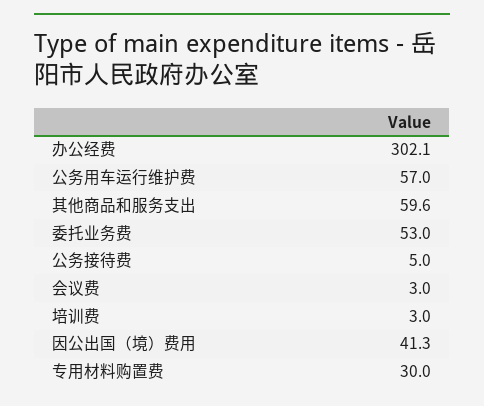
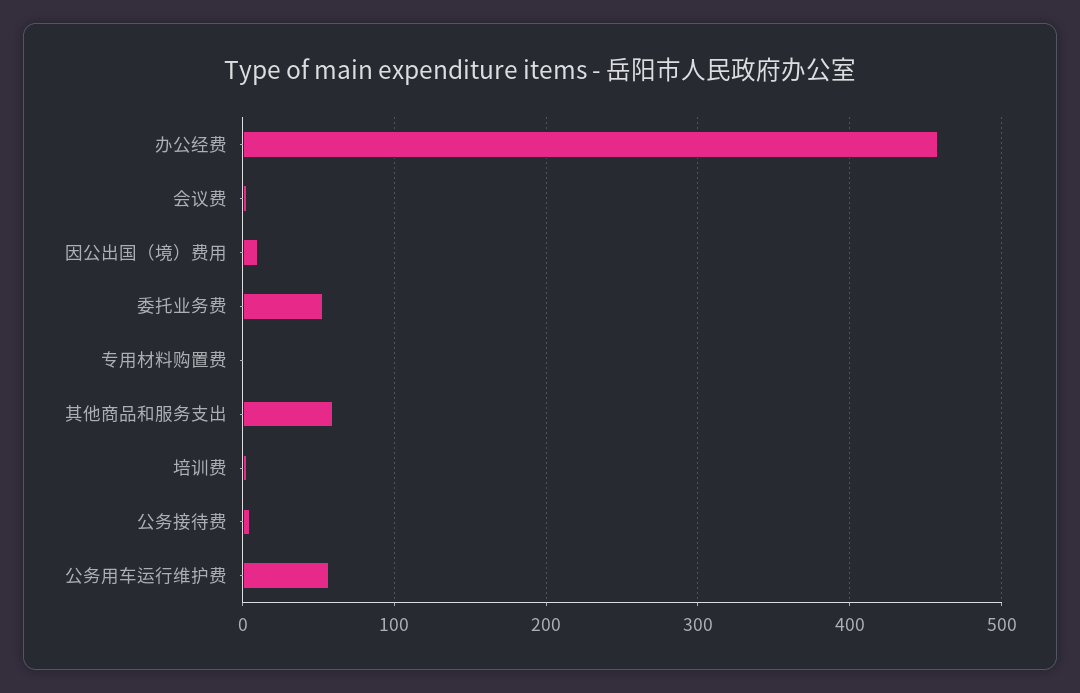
  {
-   "办公经费": 302.1,
+   "办公经费": 460,
    "公务用车运行维护费": 57,
    "其他商品和服务支出": 59.6,
    "委托业务费": 53,
    "公务接待费": 5,
    "会议费": 3,
    "培训费": 3,
-   "因公出国（境）费用": 41.3,
+   "因公出国（境）费用": 10,
-   "专用材料购置费": 30
+   "专用材料购置费": 0
  }

